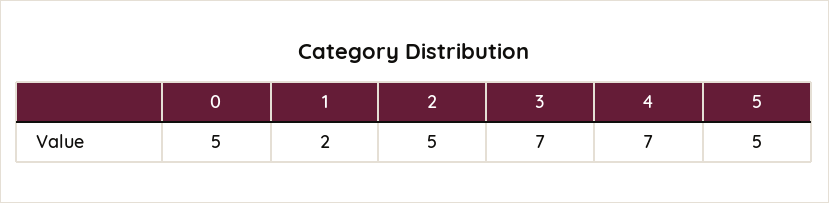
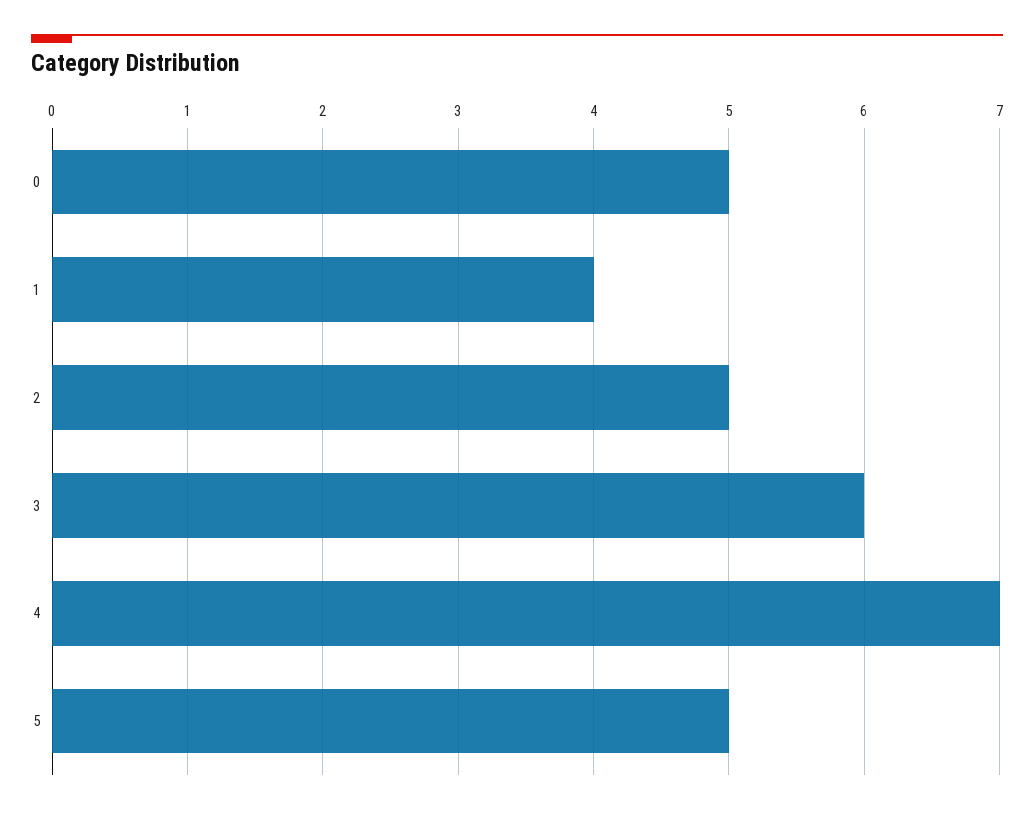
  {
    "0": 5,
-   "1": 2,
+   "1": 4,
    "2": 5,
-   "3": 7,
+   "3": 6,
    "4": 7,
    "5": 5
  }

